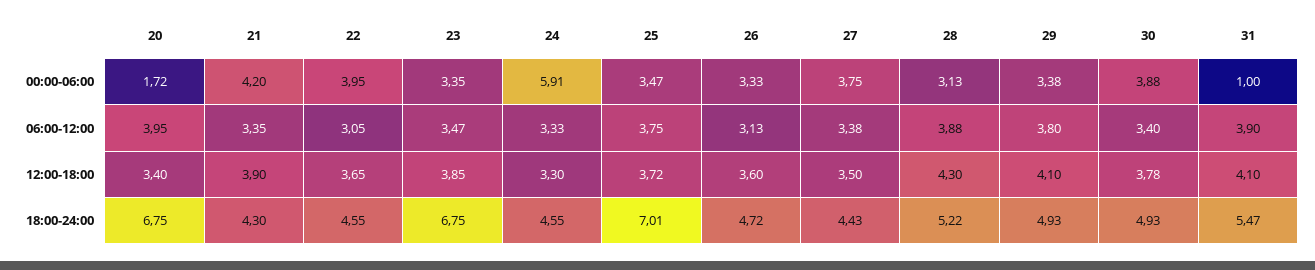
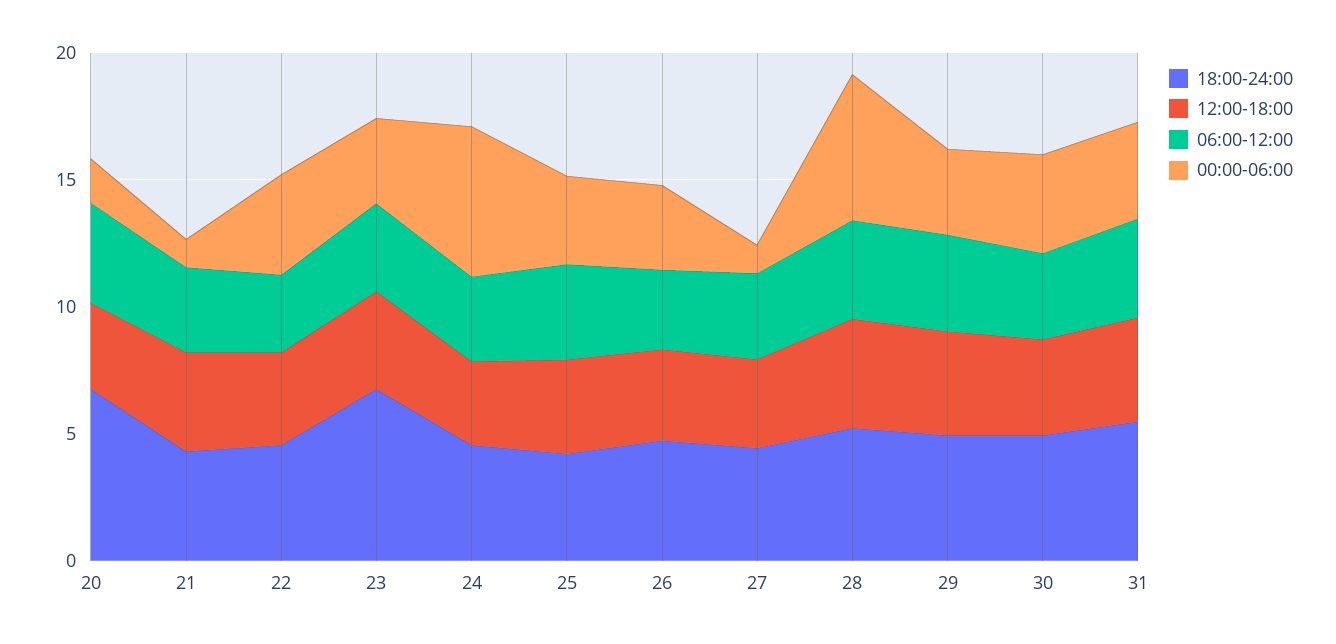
  {
    "00:00-06:00": {
      "20": 1.72,
-     "21": 4.2,
+     "21": 1,
      "22": 3.95,
      "23": 3.35,
      "24": 5.91,
      "25": 3.47,
      "26": 3.33,
-     "27": 3.75,
+     "27": 1,
-     "28": 3.13,
+     "28": 6,
      "29": 3.38,
      "30": 3.88,
-     "31": 1
+     "31": 4
    },
    "06:00-12:00": {
      "20": 3.95,
      "21": 3.35,
      "22": 3.05,
      "23": 3.47,
      "24": 3.33,
      "25": 3.75,
      "26": 3.13,
      "27": 3.38,
      "28": 3.88,
      "29": 3.8,
      "30": 3.4,
      "31": 3.9
    },
    "12:00-18:00": {
      "20": 3.4,
      "21": 3.9,
      "22": 3.65,
      "23": 3.85,
      "24": 3.3,
      "25": 3.72,
      "26": 3.6,
      "27": 3.5,
      "28": 4.3,
      "29": 4.1,
      "30": 3.78,
      "31": 4.1
    },
    "18:00-24:00": {
      "20": 6.75,
      "21": 4.3,
      "22": 4.55,
      "23": 6.75,
      "24": 4.55,
-     "25": 7.01,
+     "25": 4,
      "26": 4.72,
      "27": 4.43,
      "28": 5.22,
      "29": 4.93,
      "30": 4.93,
      "31": 5.47
    }
  }

